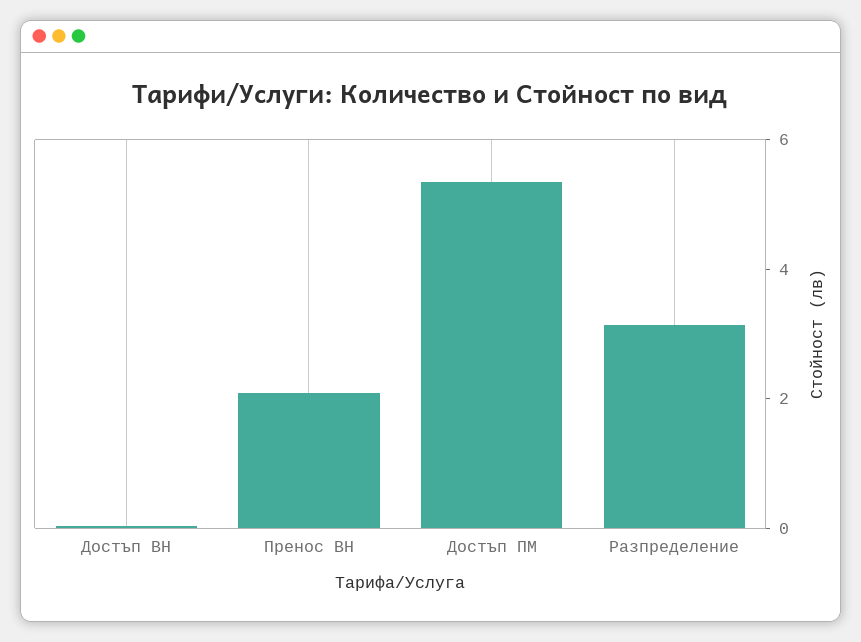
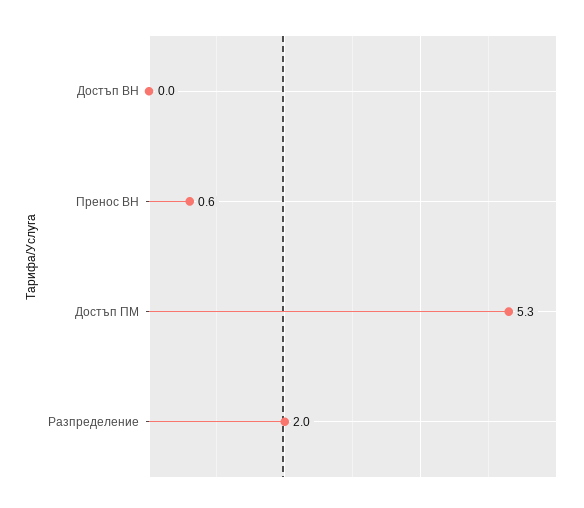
  {
    "Достъп ВН": 0,
-   "Пренос ВН": 2,
+   "Пренос ВН": 0.6,
    "Достъп ПМ": 5.3,
-   "Разпределение": 3
+   "Разпределение": 2
  }

